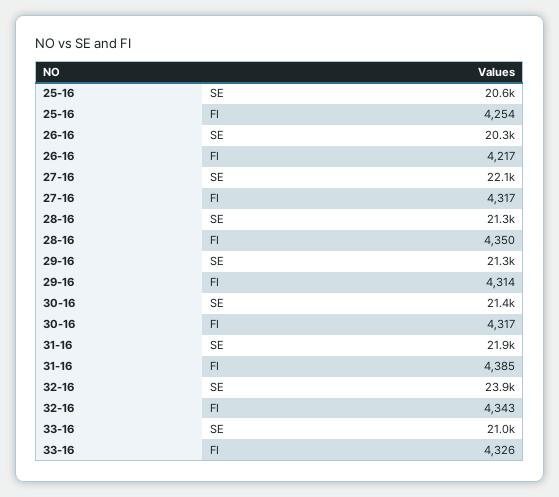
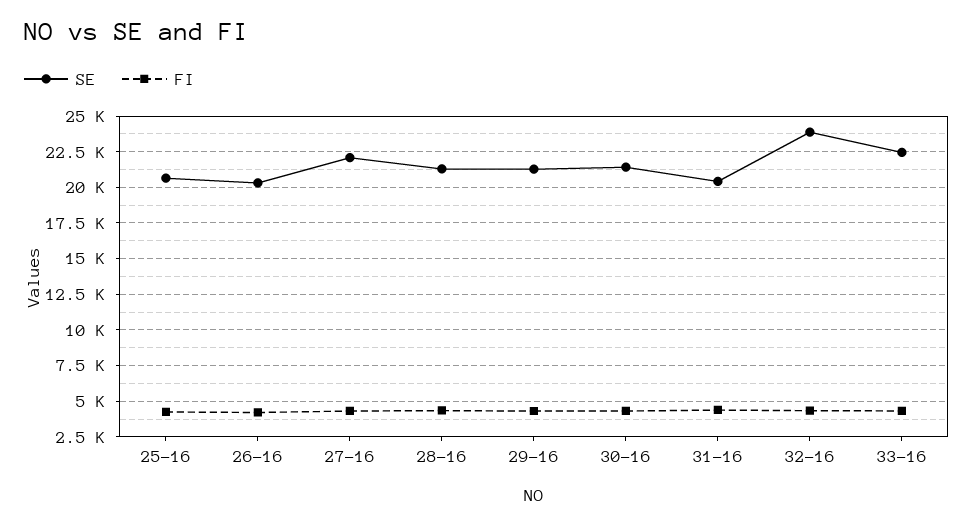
  {
    "SE": {
      "25-16": 20600,
      "26-16": 20300,
      "27-16": 22100,
      "28-16": 21300,
      "29-16": 21300,
      "30-16": 21400,
-     "31-16": 21900,
+     "31-16": 20500,
      "32-16": 23900,
-     "33-16": 21000
+     "33-16": 22500
    },
    "FI": {
      "25-16": 4254,
      "26-16": 4217,
      "27-16": 4317,
      "28-16": 4350,
      "29-16": 4314,
      "30-16": 4317,
      "31-16": 4385,
      "32-16": 4343,
      "33-16": 4326
    }
  }

